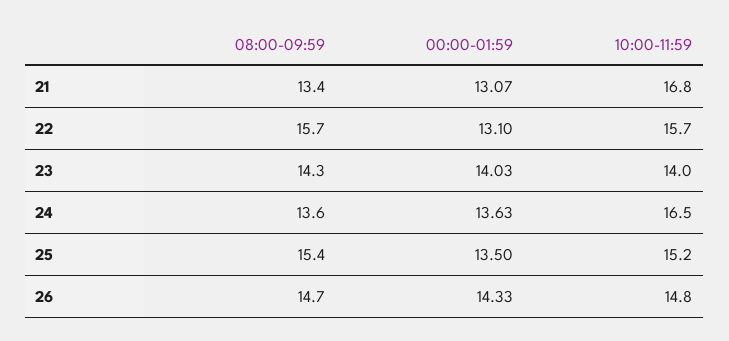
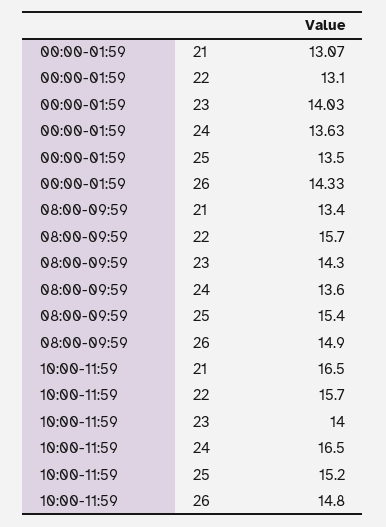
  {
    "08:00-09:59": {
      "21": 13.4,
      "22": 15.7,
      "23": 14.3,
      "24": 13.6,
      "25": 15.4,
-     "26": 14.7
+     "26": 14.9
    },
    "00:00-01:59": {
      "21": 13.07,
      "22": 13.1,
      "23": 14.03,
      "24": 13.63,
      "25": 13.5,
      "26": 14.33
    },
    "10:00-11:59": {
-     "21": 16.8,
+     "21": 16.5,
      "22": 15.7,
      "23": 14,
      "24": 16.5,
      "25": 15.2,
      "26": 14.8
    }
  }

